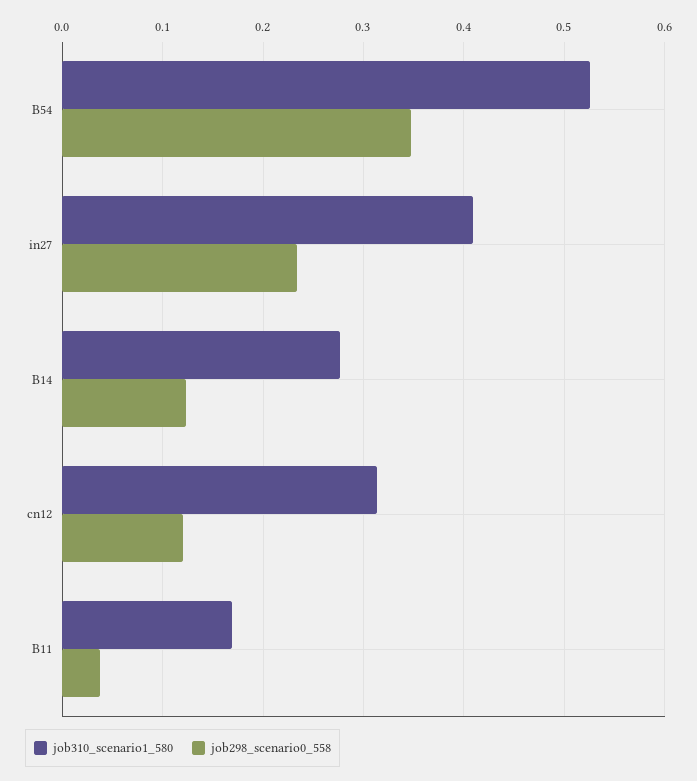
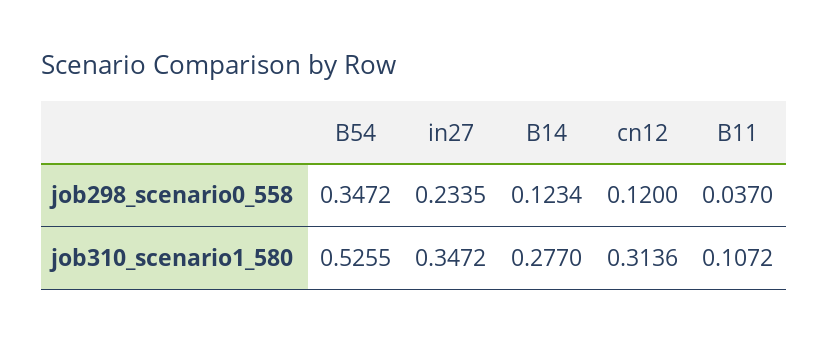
  {
    "job310_scenario1_580": {
      "B54": 0.5255,
-     "in27": 0.41,
+     "in27": 0.3472,
      "B14": 0.277,
      "cn12": 0.3136,
-     "B11": 0.17
+     "B11": 0.1072
    },
    "job298_scenario0_558": {
      "B54": 0.3472,
      "in27": 0.2335,
      "B14": 0.1234,
      "cn12": 0.12,
      "B11": 0.037
    }
  }

